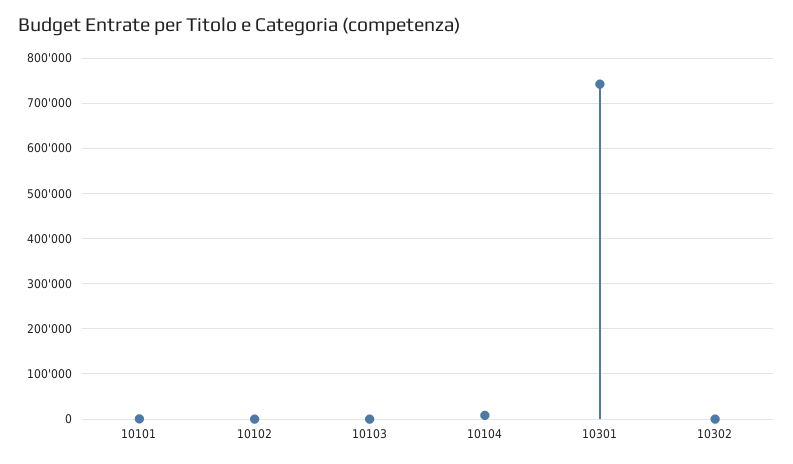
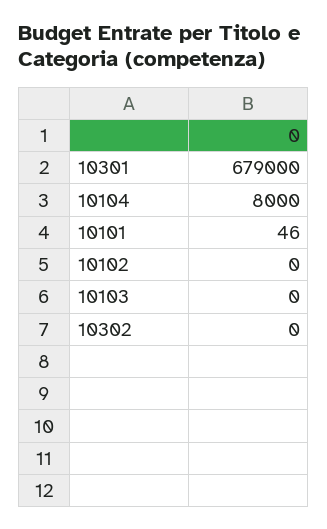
  {
    "10101": 46,
    "10102": 0,
    "10103": 0,
    "10104": 8000,
-   "10301": 740000,
+   "10301": 679000,
    "10302": 0
  }

